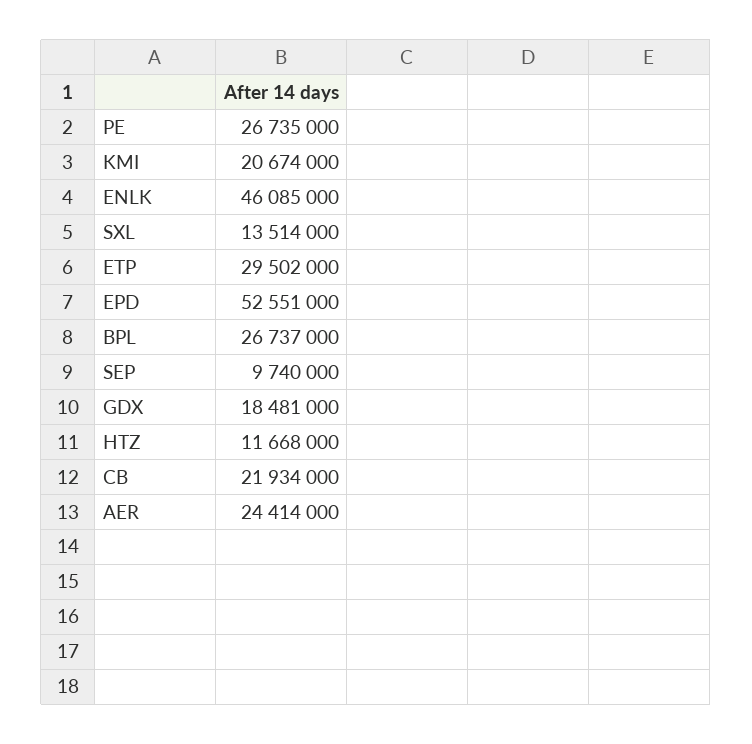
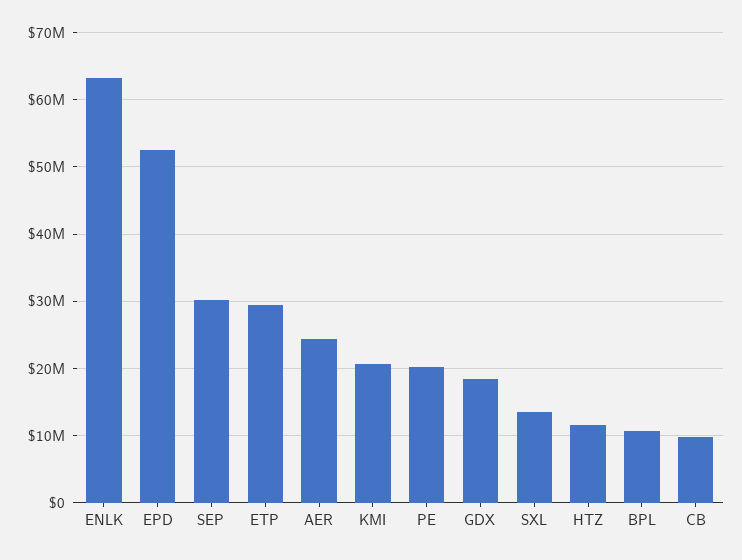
  {
-   "PE": 26735000,
+   "PE": 20000000,
    "KMI": 20674000,
-   "ENLK": 46085000,
+   "ENLK": 63000000,
    "SXL": 13514000,
    "ETP": 29502000,
    "EPD": 52551000,
-   "BPL": 26737000,
+   "BPL": 11000000,
-   "SEP": 9740000,
+   "SEP": 30000000,
    "GDX": 18481000,
    "HTZ": 11668000,
-   "CB": 21934000,
+   "CB": 10000000,
    "AER": 24414000
  }

